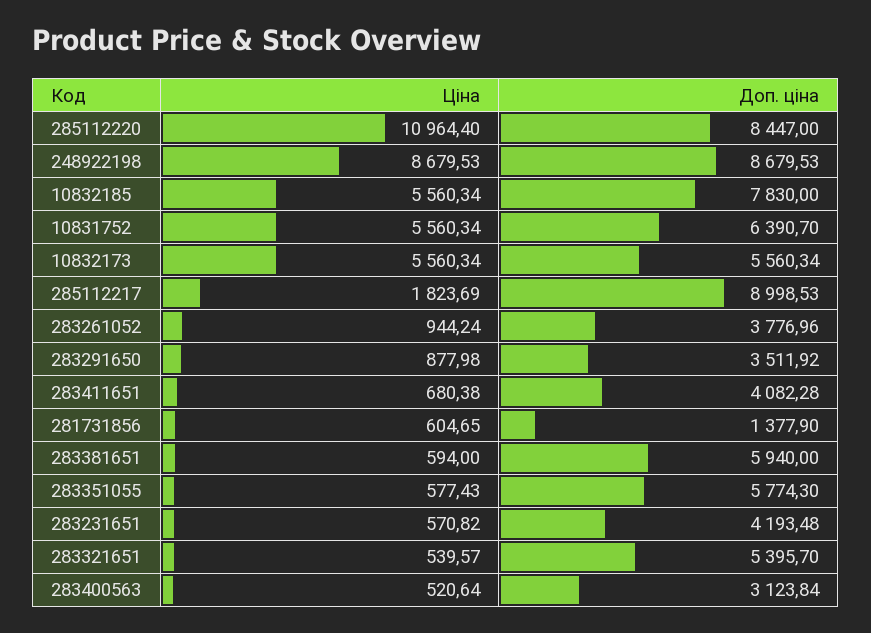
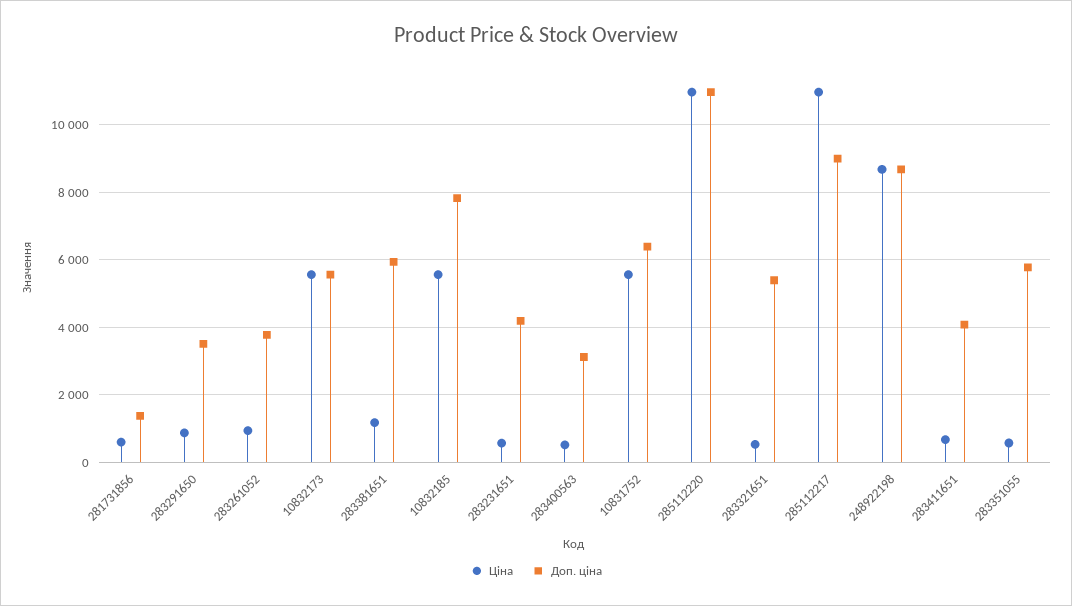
  {
    "Ціна": {
      "285112220": 10964.4,
      "248922198": 8679.53,
      "10832185": 5560.34,
      "10831752": 5560.34,
      "10832173": 5560.34,
-     "285112217": 1823.69,
+     "285112217": 11000,
      "283261052": 944.24,
      "283291650": 877.98,
      "283411651": 680.38,
      "281731856": 604.65,
-     "283381651": 594,
+     "283381651": 1200,
      "283351055": 577.43,
      "283231651": 570.82,
      "283321651": 539.57,
      "283400563": 520.64
    },
    "Доп. ціна": {
-     "285112220": 8447,
+     "285112220": 11000,
      "248922198": 8679.53,
      "10832185": 7830,
      "10831752": 6390.7,
      "10832173": 5560.34,
      "285112217": 8998.53,
      "283261052": 3776.96,
      "283291650": 3511.92,
      "283411651": 4082.28,
      "281731856": 1377.9,
      "283381651": 5940,
      "283351055": 5774.3,
      "283231651": 4193.48,
      "283321651": 5395.7,
      "283400563": 3123.84
    }
  }

